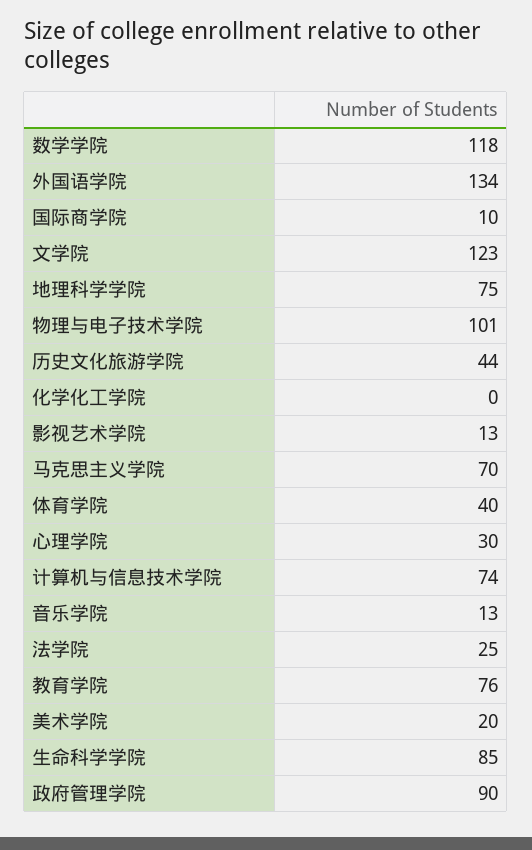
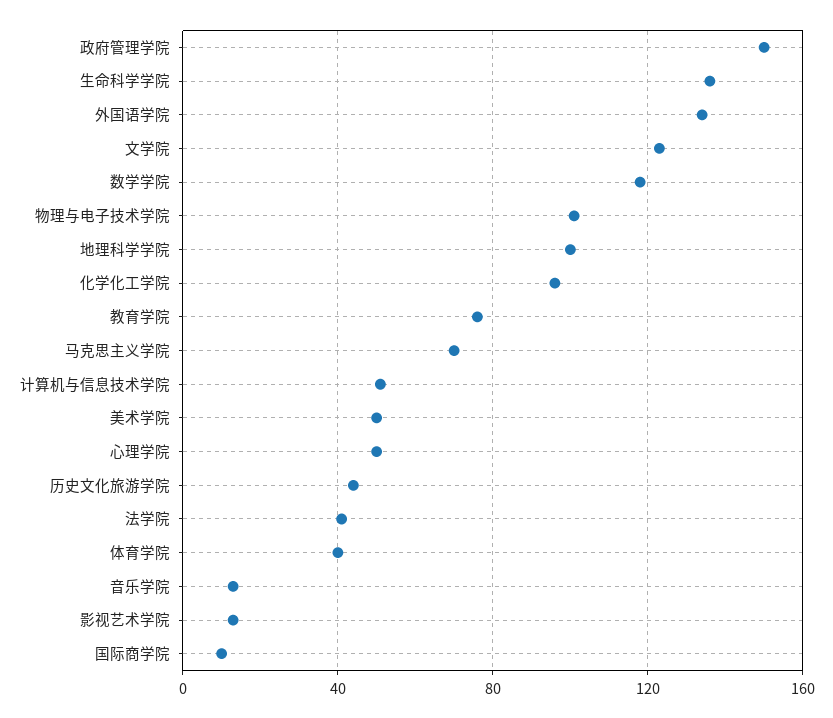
  {
    "数学学院": 118,
    "外国语学院": 134,
    "国际商学院": 10,
    "文学院": 123,
-   "地理科学学院": 75,
+   "地理科学学院": 100,
    "物理与电子技术学院": 101,
    "历史文化旅游学院": 44,
-   "化学化工学院": 0,
+   "化学化工学院": 95,
    "影视艺术学院": 13,
    "马克思主义学院": 70,
    "体育学院": 40,
-   "心理学院": 30,
+   "心理学院": 50,
-   "计算机与信息技术学院": 74,
+   "计算机与信息技术学院": 50,
    "音乐学院": 13,
-   "法学院": 25,
+   "法学院": 40,
    "教育学院": 76,
-   "美术学院": 20,
+   "美术学院": 50,
-   "生命科学学院": 85,
+   "生命科学学院": 135,
-   "政府管理学院": 90
+   "政府管理学院": 150
  }

